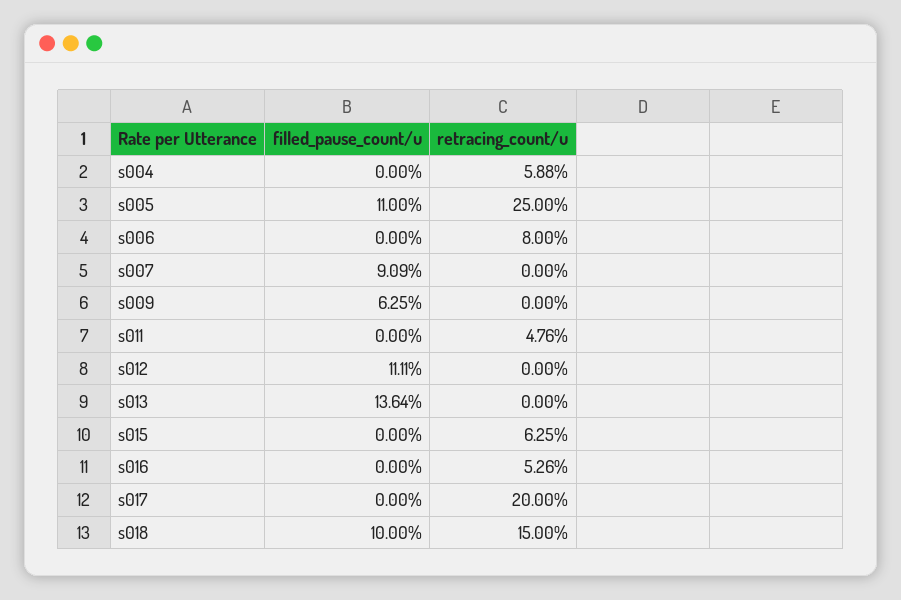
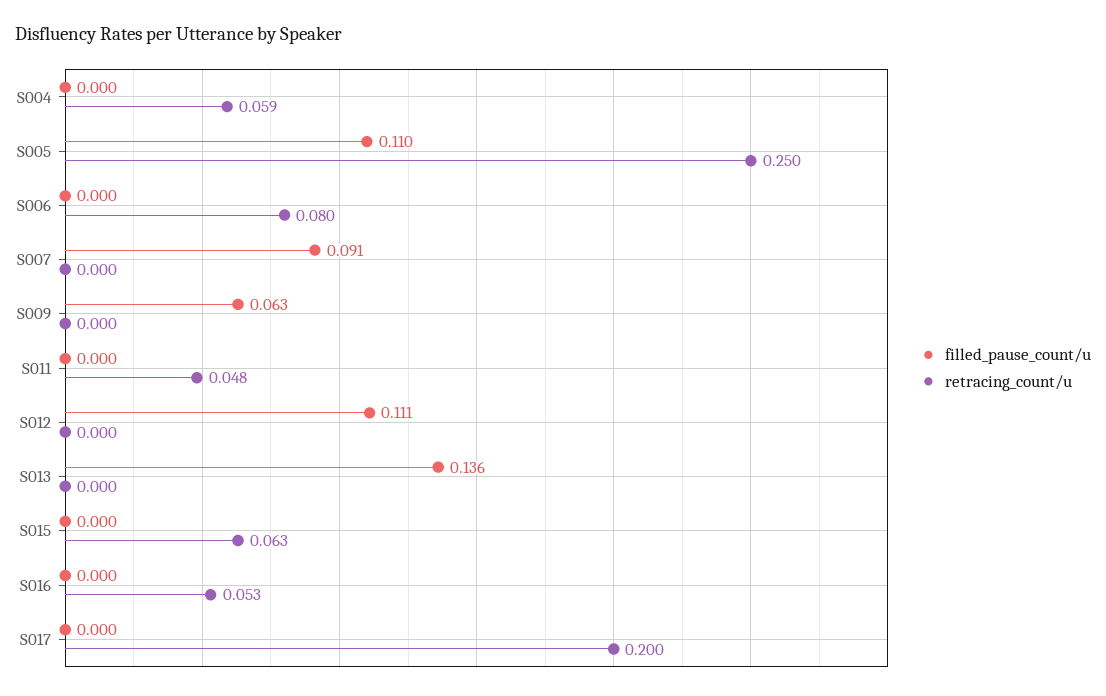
  {
    "filled_pause_count/u": {
      "s004": 0,
      "s005": 0.11,
      "s006": 0,
      "s007": 0.0909,
      "s009": 0.0625,
      "s011": 0,
      "s012": 0.1111,
      "s013": 0.1364,
      "s015": 0,
      "s016": 0,
-     "s017": 0,
+     "s017": 0
-     "s018": 0.1
    },
    "retracing_count/u": {
      "s004": 0.0588,
      "s005": 0.25,
      "s006": 0.08,
      "s007": 0,
      "s009": 0,
      "s011": 0.0476,
      "s012": 0,
      "s013": 0,
      "s015": 0.0625,
      "s016": 0.0526,
-     "s017": 0.2,
+     "s017": 0.2
-     "s018": 0.15
    }
  }

